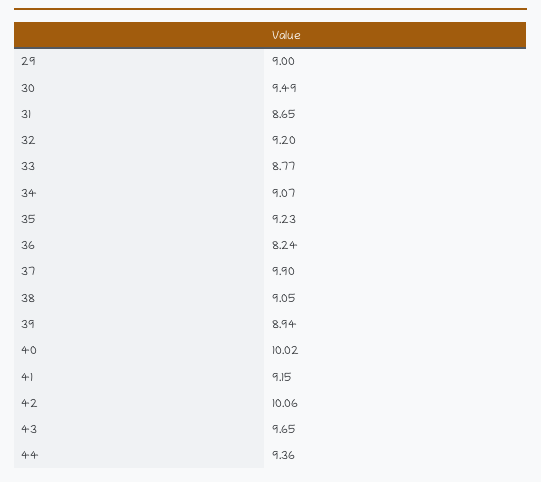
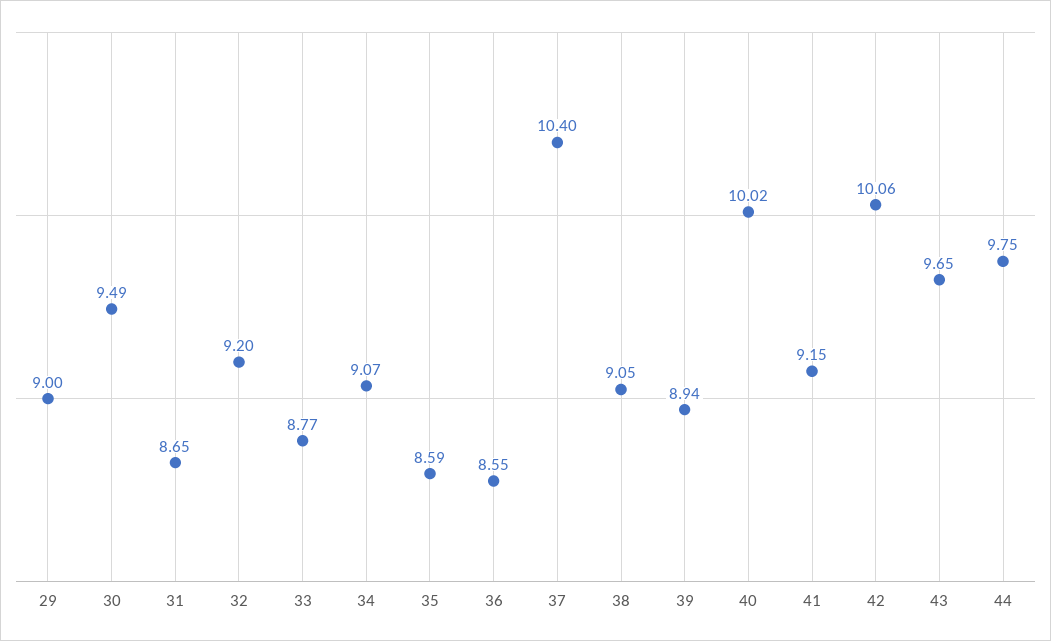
  {
    "29": 9,
    "30": 9.49,
    "31": 8.65,
    "32": 9.2,
    "33": 8.77,
    "34": 9.07,
-   "35": 9.23,
+   "35": 8.59,
-   "36": 8.24,
+   "36": 8.55,
-   "37": 9.9,
+   "37": 10.4,
    "38": 9.05,
    "39": 8.94,
    "40": 10.02,
    "41": 9.15,
    "42": 10.06,
    "43": 9.65,
-   "44": 9.36
+   "44": 9.75
  }

